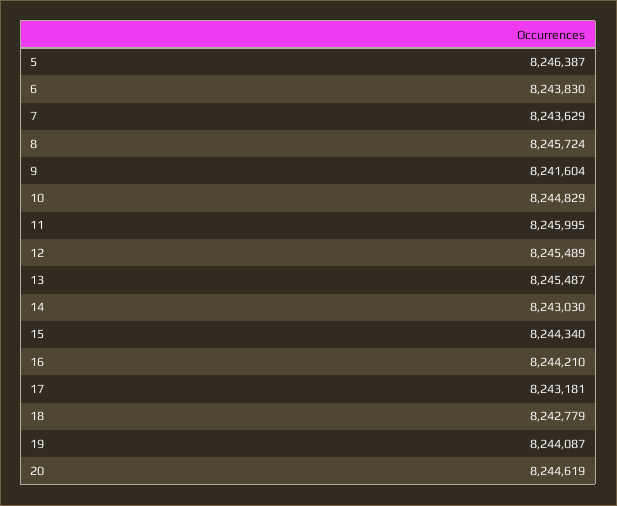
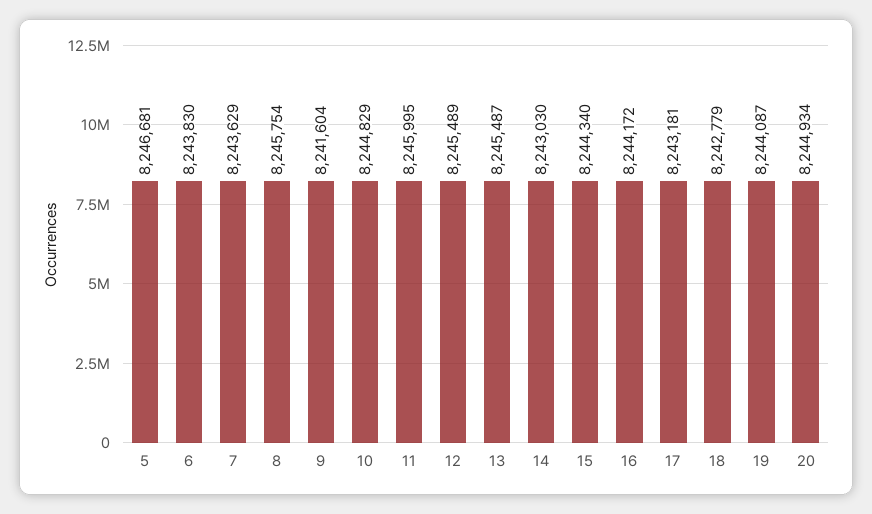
  {
-   "5": 8246387,
+   "5": 8246681,
    "6": 8243830,
    "7": 8243629,
-   "8": 8245724,
+   "8": 8245754,
    "9": 8241604,
    "10": 8244829,
    "11": 8245995,
    "12": 8245489,
    "13": 8245487,
    "14": 8243030,
    "15": 8244340,
-   "16": 8244210,
+   "16": 8244172,
    "17": 8243181,
    "18": 8242779,
    "19": 8244087,
-   "20": 8244619
+   "20": 8244934
  }

